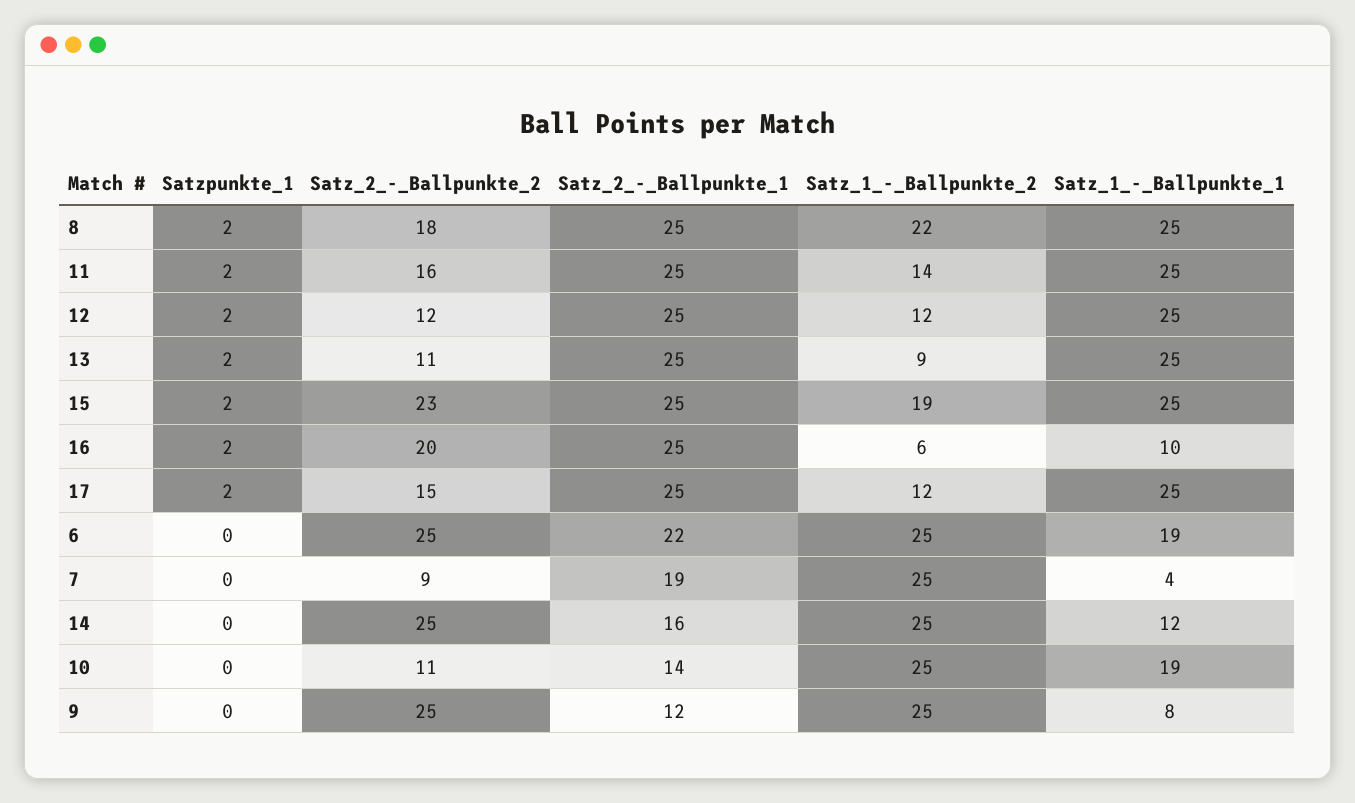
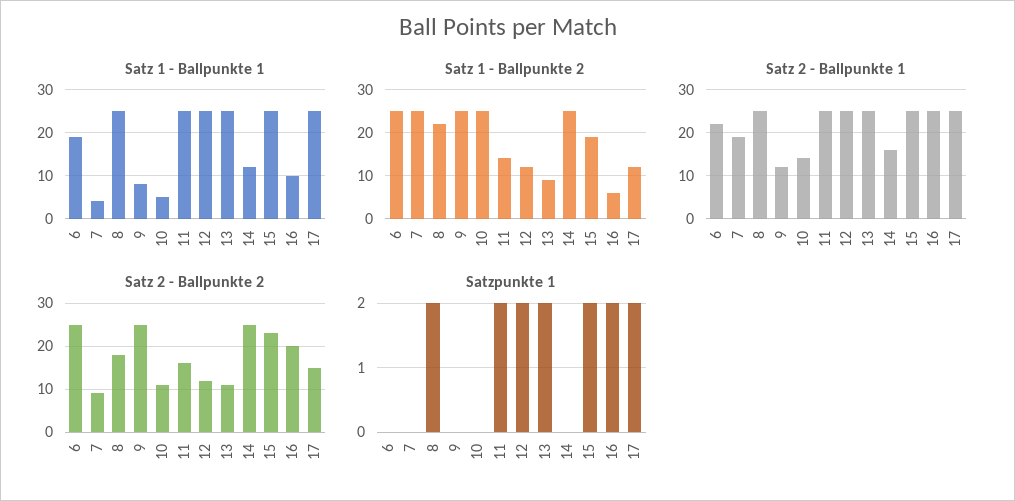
  {
    "Satzpunkte_1": {
      "8": 2,
      "11": 2,
      "12": 2,
      "13": 2,
      "15": 2,
      "16": 2,
      "17": 2,
      "6": 0,
      "7": 0,
      "14": 0,
      "10": 0,
      "9": 0
    },
    "Satz_2_-_Ballpunkte_2": {
      "8": 18,
      "11": 16,
      "12": 12,
      "13": 11,
      "15": 23,
      "16": 20,
      "17": 15,
      "6": 25,
      "7": 9,
      "14": 25,
      "10": 11,
      "9": 25
    },
    "Satz_2_-_Ballpunkte_1": {
      "8": 25,
      "11": 25,
      "12": 25,
      "13": 25,
      "15": 25,
      "16": 25,
      "17": 25,
      "6": 22,
      "7": 19,
      "14": 16,
      "10": 14,
      "9": 12
    },
    "Satz_1_-_Ballpunkte_2": {
      "8": 22,
      "11": 14,
      "12": 12,
      "13": 9,
      "15": 19,
      "16": 6,
      "17": 12,
      "6": 25,
      "7": 25,
      "14": 25,
      "10": 25,
      "9": 25
    },
    "Satz_1_-_Ballpunkte_1": {
      "8": 25,
      "11": 25,
      "12": 25,
      "13": 25,
      "15": 25,
      "16": 10,
      "17": 25,
      "6": 19,
      "7": 4,
      "14": 12,
-     "10": 19,
+     "10": 5,
      "9": 8
    }
  }

